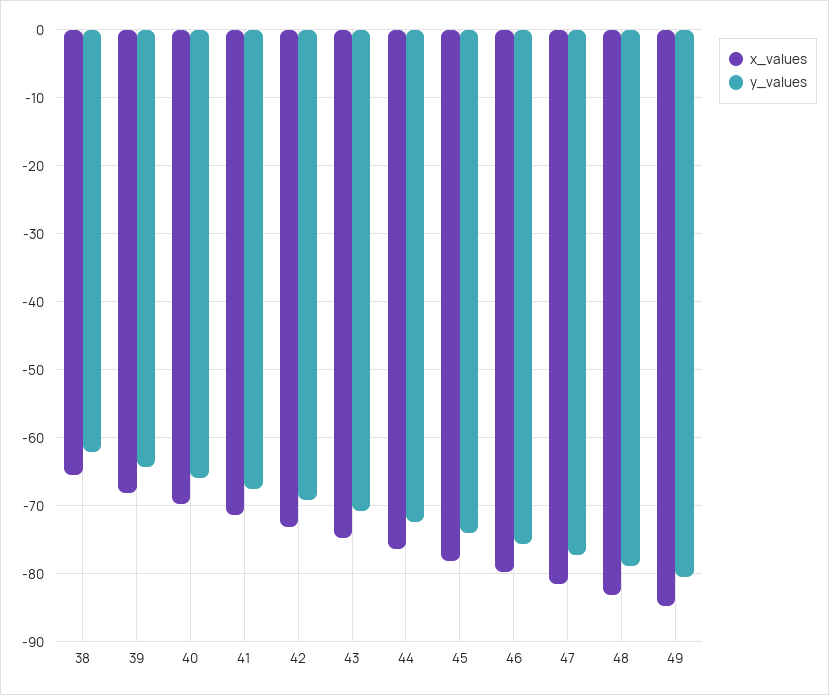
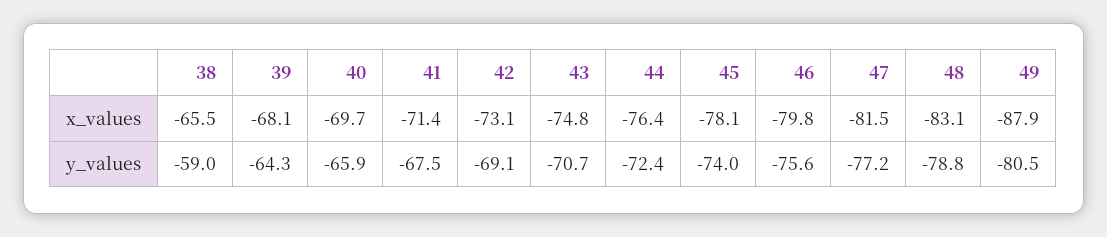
  {
    "x_values": {
      "38": -65.5,
      "39": -68.1,
      "40": -69.7,
      "41": -71.4,
      "42": -73.1,
      "43": -74.8,
      "44": -76.4,
      "45": -78.1,
      "46": -79.8,
      "47": -81.5,
      "48": -83.1,
-     "49": -85
+     "49": -87.9
    },
    "y_values": {
-     "38": -62,
+     "38": -59,
      "39": -64.3,
      "40": -65.9,
      "41": -67.5,
      "42": -69.1,
      "43": -70.7,
      "44": -72.4,
      "45": -74,
      "46": -75.6,
      "47": -77.2,
      "48": -78.8,
      "49": -80.5
    }
  }

